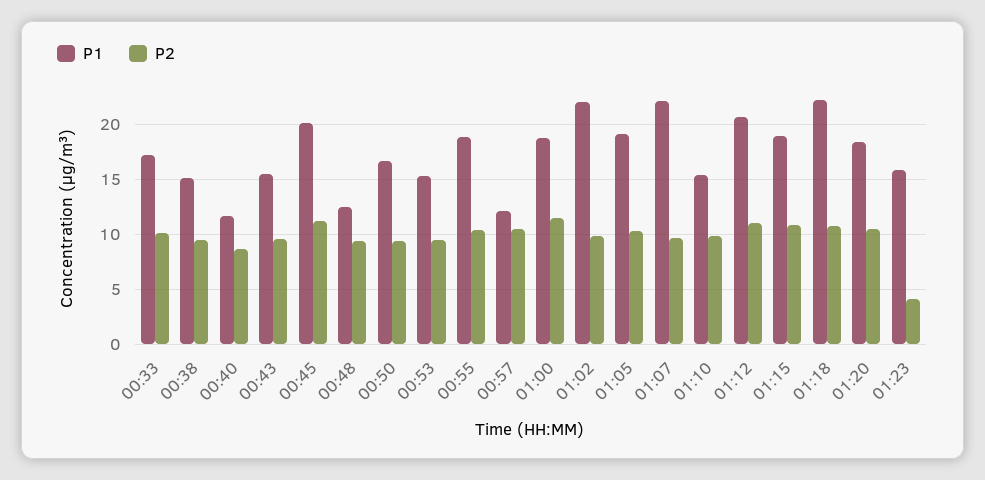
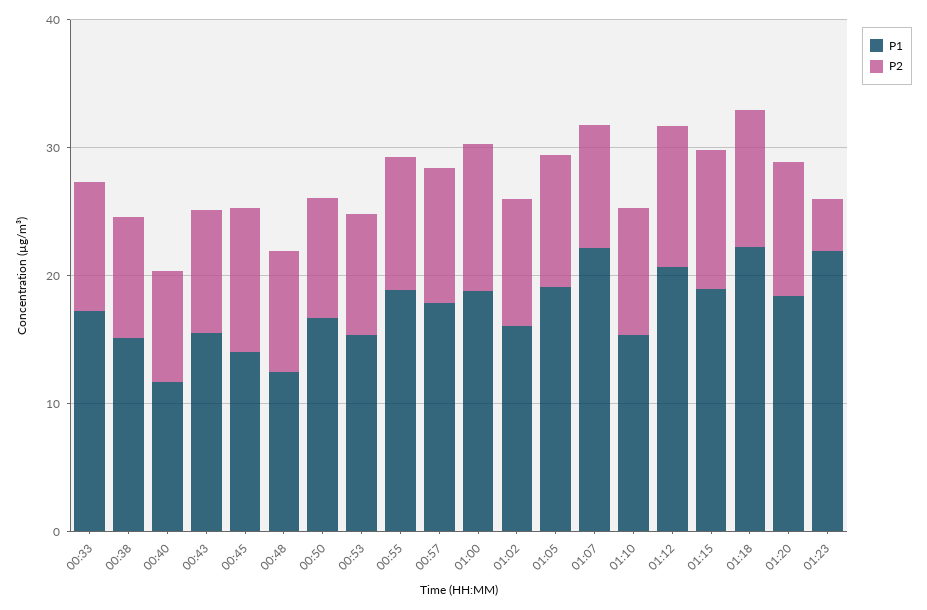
  {
    "P1": {
      "00:33": 17,
      "00:38": 15,
      "00:40": 12,
      "00:43": 16,
-     "00:45": 20,
+     "00:45": 14,
      "00:48": 12,
      "00:50": 17,
      "00:53": 15,
      "00:55": 19,
-     "00:57": 12,
+     "00:57": 18,
      "01:00": 19,
-     "01:02": 22,
+     "01:02": 16,
      "01:05": 19,
      "01:07": 22,
      "01:10": 15,
      "01:12": 21,
      "01:15": 19,
      "01:18": 22,
      "01:20": 18,
-     "01:23": 16
+     "01:23": 22
    },
    "P2": {
      "00:33": 10,
      "00:38": 9,
      "00:40": 9,
      "00:43": 10,
      "00:45": 11,
      "00:48": 9,
      "00:50": 9,
      "00:53": 10,
      "00:55": 10,
      "00:57": 11,
      "01:00": 12,
      "01:02": 10,
      "01:05": 10,
      "01:07": 10,
      "01:10": 10,
      "01:12": 11,
      "01:15": 11,
      "01:18": 11,
      "01:20": 11,
      "01:23": 4
    }
  }

